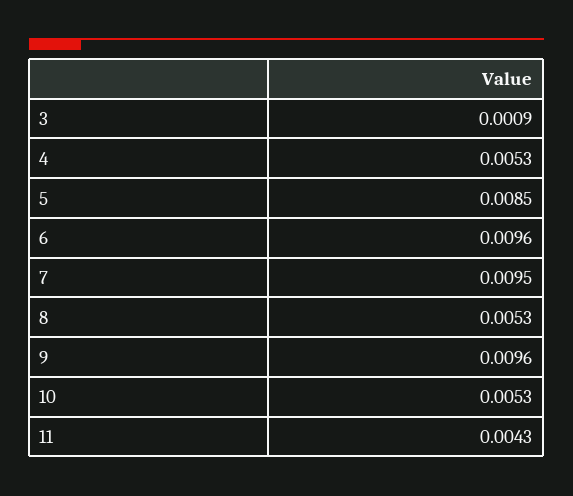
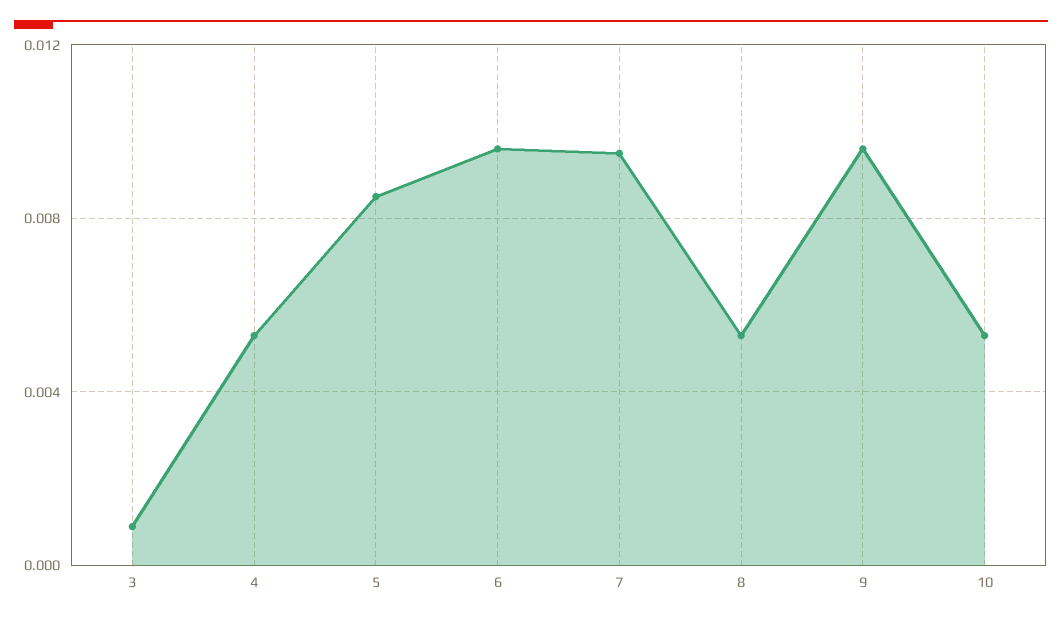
  {
    "3": 0.0009,
    "4": 0.0053,
    "5": 0.0085,
    "6": 0.0096,
    "7": 0.0095,
    "8": 0.0053,
    "9": 0.0096,
-   "10": 0.0053,
+   "10": 0.0053
-   "11": 0.0043
  }

